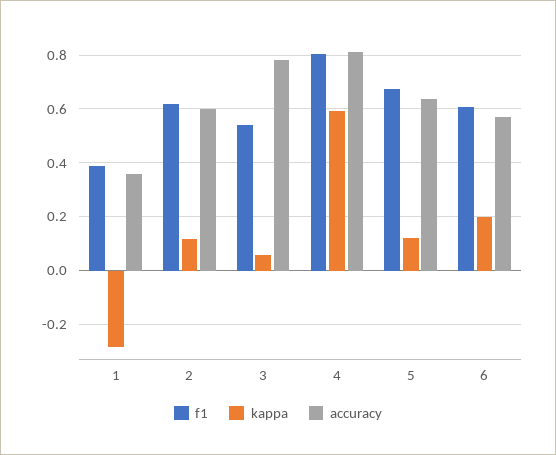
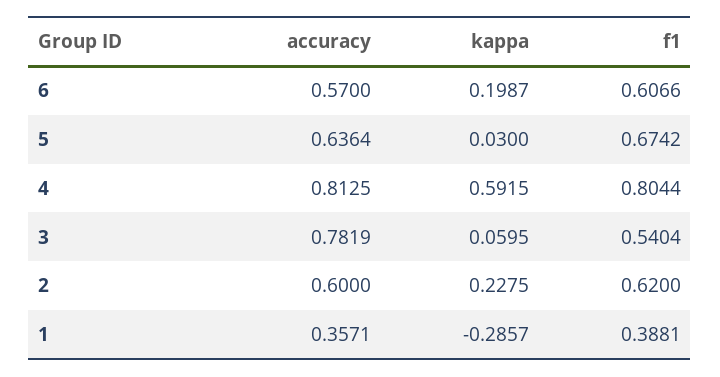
  {
    "f1": {
      "1": 0.3881,
      "2": 0.62,
      "3": 0.5404,
      "4": 0.8044,
      "5": 0.6742,
      "6": 0.6066
    },
    "kappa": {
      "1": -0.2857,
-     "2": 0.125,
+     "2": 0.2275,
      "3": 0.0595,
      "4": 0.5915,
-     "5": 0.125,
+     "5": 0.03,
      "6": 0.1987
    },
    "accuracy": {
      "1": 0.3571,
      "2": 0.6,
      "3": 0.7819,
      "4": 0.8125,
      "5": 0.6364,
      "6": 0.57
    }
  }

